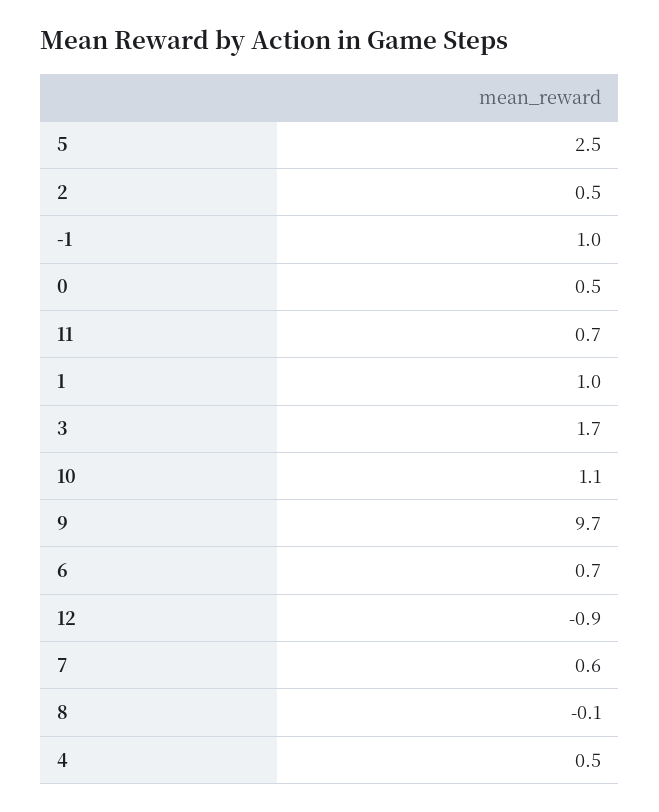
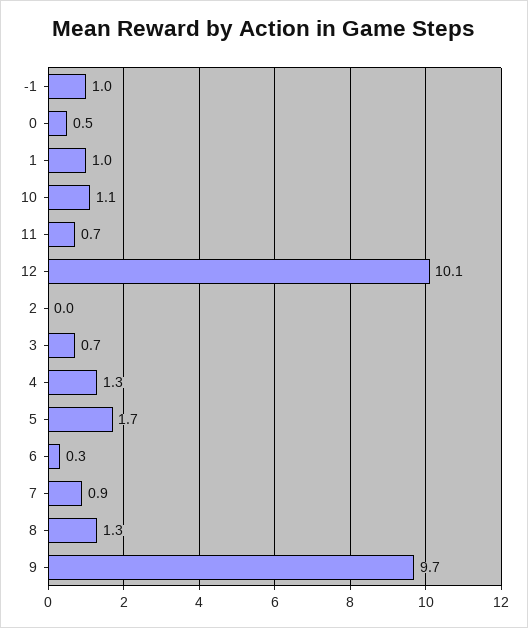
  {
-   "5": 2.5,
+   "5": 1.7,
-   "2": 0.5,
+   "2": 0,
    "-1": 1,
    "0": 0.5,
    "11": 0.7,
    "1": 1,
-   "3": 1.7,
+   "3": 0.7,
    "10": 1.1,
    "9": 9.7,
-   "6": 0.7,
+   "6": 0.3,
-   "12": -0.9,
+   "12": 10.1,
-   "7": 0.6,
+   "7": 0.9,
-   "8": -0.1,
+   "8": 1.3,
-   "4": 0.5
+   "4": 1.3
  }

